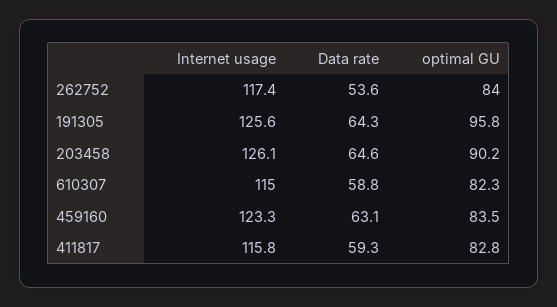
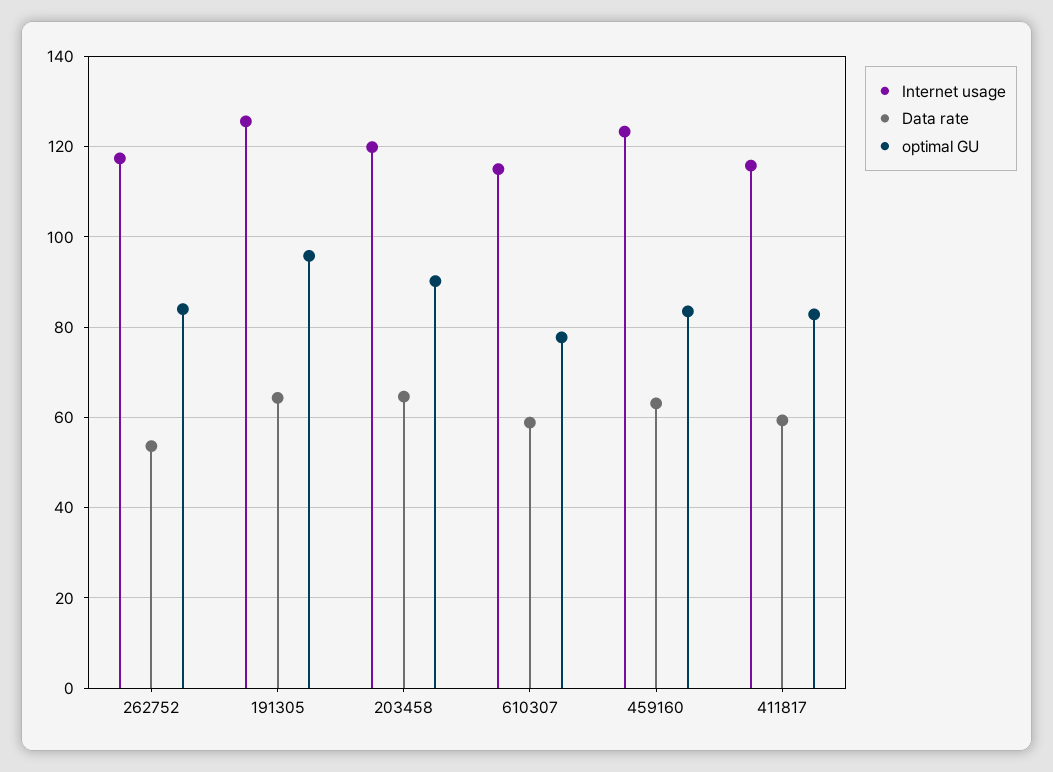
  {
    "Internet usage": {
      "262752": 117.4,
      "191305": 125.6,
-     "203458": 126.1,
+     "203458": 120,
      "610307": 115,
      "459160": 123.3,
      "411817": 115.8
    },
    "Data rate": {
      "262752": 53.6,
      "191305": 64.3,
      "203458": 64.6,
      "610307": 58.8,
      "459160": 63.1,
      "411817": 59.3
    },
    "optimal GU": {
      "262752": 84,
      "191305": 95.8,
      "203458": 90.2,
-     "610307": 82.3,
+     "610307": 78,
      "459160": 83.5,
      "411817": 82.8
    }
  }

